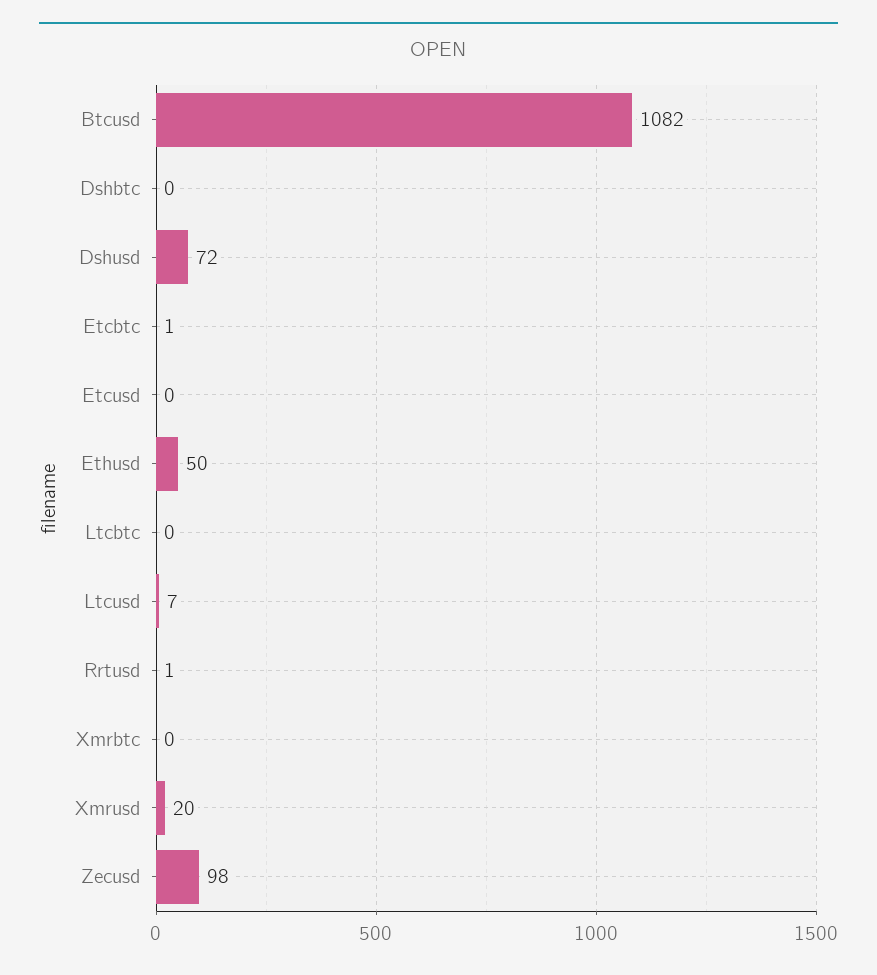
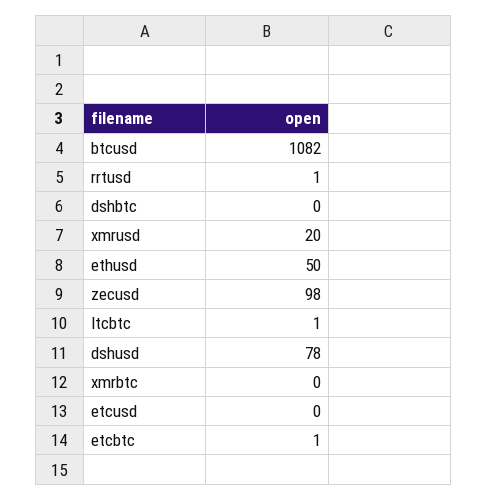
  {
    "Btcusd": 1082,
    "Dshbtc": 0,
-   "Dshusd": 72,
+   "Dshusd": 78,
    "Etcbtc": 1,
    "Etcusd": 0,
    "Ethusd": 50,
-   "Ltcbtc": 0,
+   "Ltcbtc": 1,
-   "Ltcusd": 7,
    "Rrtusd": 1,
    "Xmrbtc": 0,
    "Xmrusd": 20,
    "Zecusd": 98
  }

